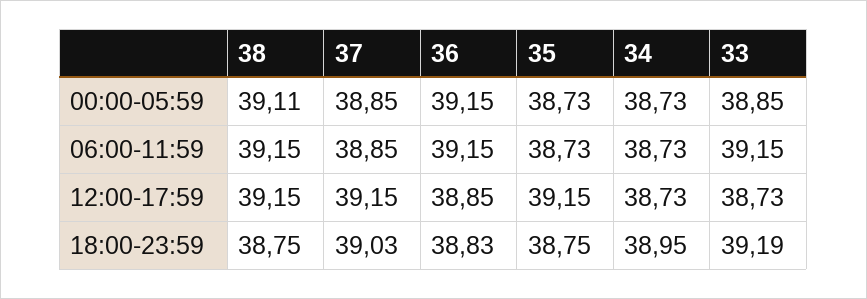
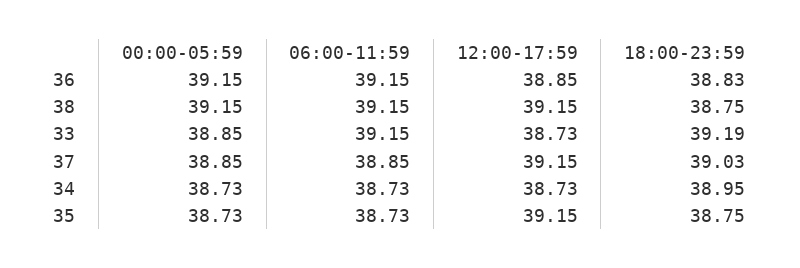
  {
    "38": {
-     "00:00-05:59": 39.11,
+     "00:00-05:59": 39.15,
      "06:00-11:59": 39.15,
      "12:00-17:59": 39.15,
      "18:00-23:59": 38.75
    },
    "37": {
      "00:00-05:59": 38.85,
      "06:00-11:59": 38.85,
      "12:00-17:59": 39.15,
      "18:00-23:59": 39.03
    },
    "36": {
      "00:00-05:59": 39.15,
      "06:00-11:59": 39.15,
      "12:00-17:59": 38.85,
      "18:00-23:59": 38.83
    },
    "35": {
      "00:00-05:59": 38.73,
      "06:00-11:59": 38.73,
      "12:00-17:59": 39.15,
      "18:00-23:59": 38.75
    },
    "34": {
      "00:00-05:59": 38.73,
      "06:00-11:59": 38.73,
      "12:00-17:59": 38.73,
      "18:00-23:59": 38.95
    },
    "33": {
      "00:00-05:59": 38.85,
      "06:00-11:59": 39.15,
      "12:00-17:59": 38.73,
      "18:00-23:59": 39.19
    }
  }

